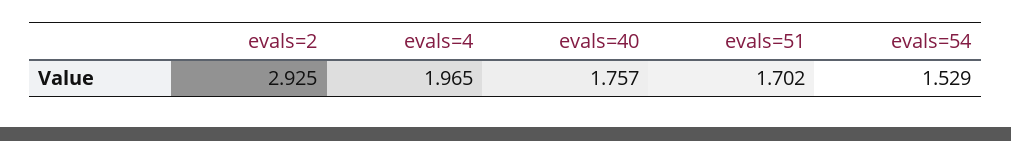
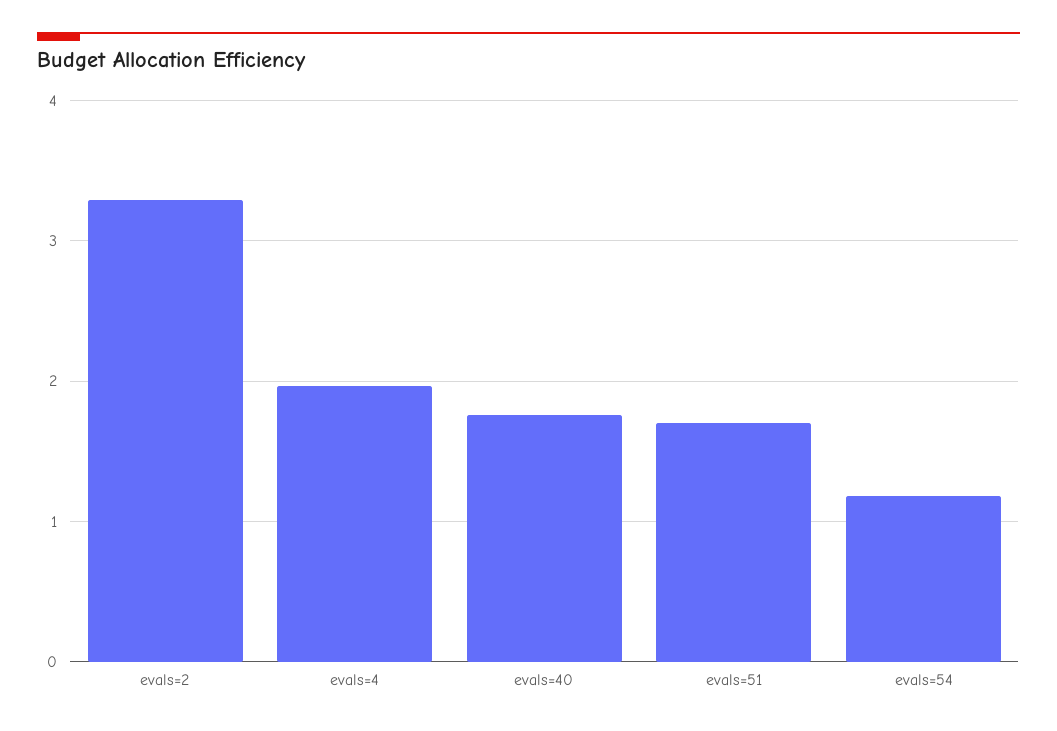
  {
-   "evals=2": 2.925,
+   "evals=2": 3.3,
    "evals=4": 1.965,
    "evals=40": 1.757,
    "evals=51": 1.702,
-   "evals=54": 1.529
+   "evals=54": 1.2
  }

